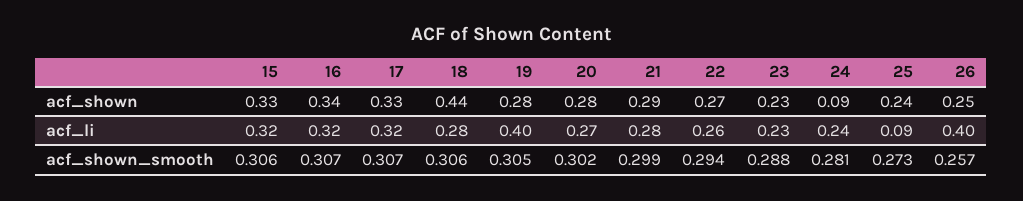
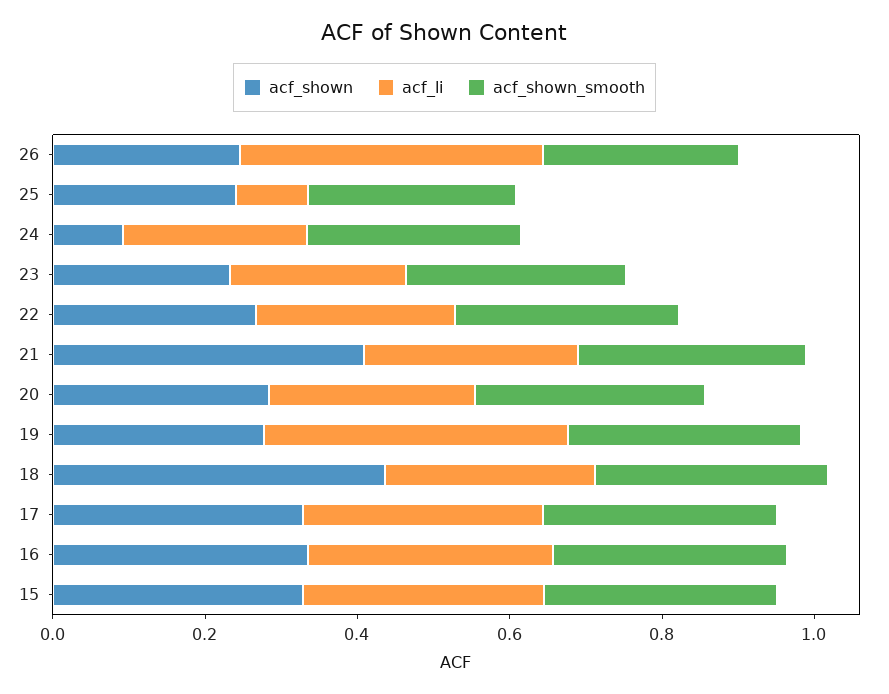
  {
    "acf_shown": {
      "15": 0.33,
      "16": 0.34,
      "17": 0.33,
      "18": 0.44,
      "19": 0.28,
      "20": 0.28,
-     "21": 0.29,
+     "21": 0.4,
      "22": 0.27,
      "23": 0.23,
      "24": 0.09,
      "25": 0.24,
      "26": 0.25
    },
    "acf_li": {
      "15": 0.32,
      "16": 0.32,
      "17": 0.32,
      "18": 0.28,
      "19": 0.4,
      "20": 0.27,
      "21": 0.28,
      "22": 0.26,
      "23": 0.23,
      "24": 0.24,
      "25": 0.09,
      "26": 0.4
    },
    "acf_shown_smooth": {
      "15": 0.306,
      "16": 0.307,
      "17": 0.307,
      "18": 0.306,
      "19": 0.305,
      "20": 0.302,
      "21": 0.299,
      "22": 0.294,
      "23": 0.288,
      "24": 0.281,
      "25": 0.273,
      "26": 0.257
    }
  }

